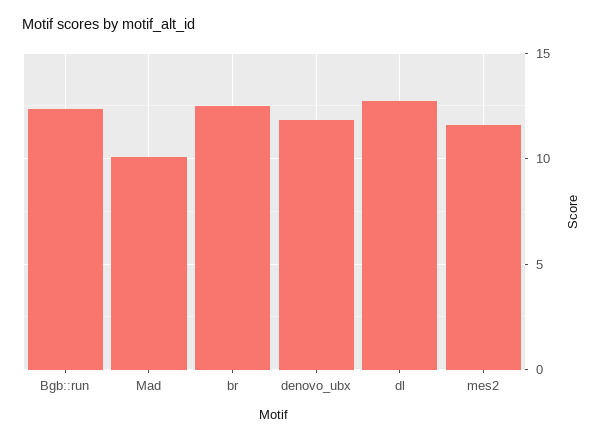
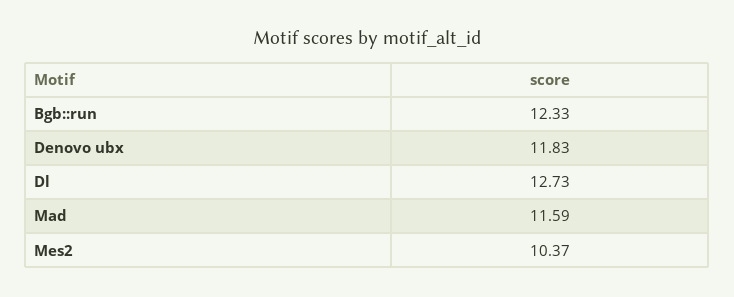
  {
    "Bgb::run": 12.33,
-   "Mad": 10,
+   "Mad": 11.59,
-   "br": 12.5,
    "denovo_ubx": 11.83,
    "dl": 12.73,
-   "mes2": 11.5
+   "mes2": 10.37
  }

